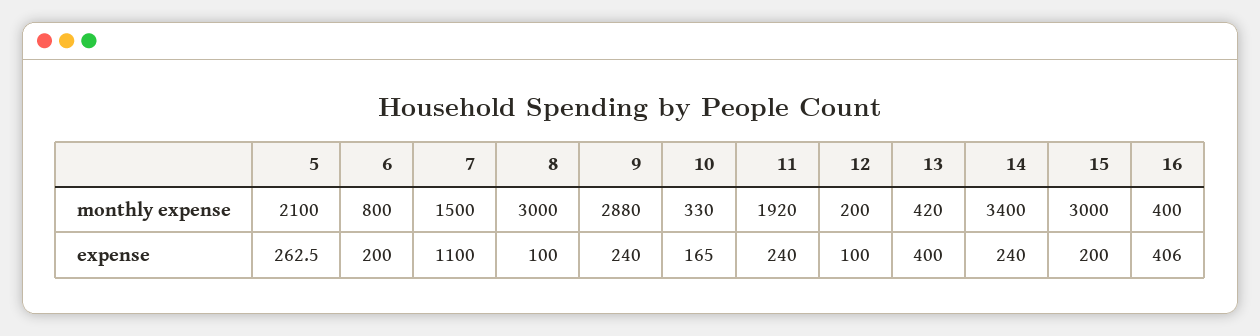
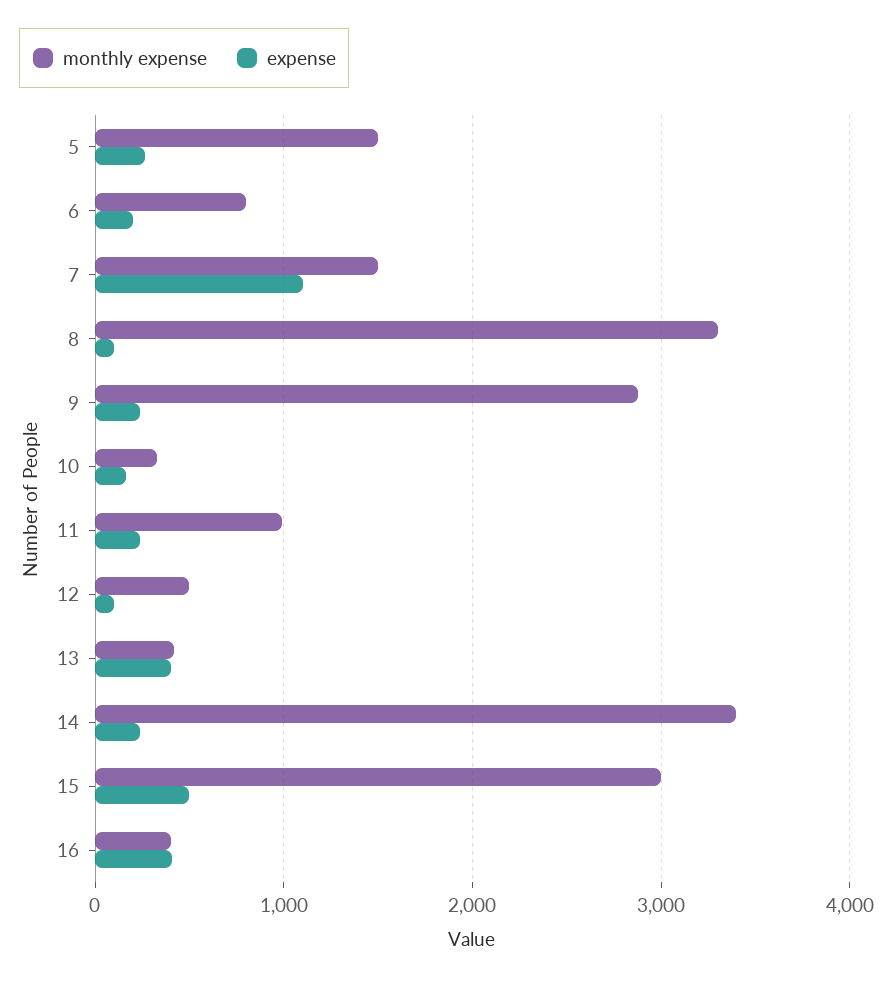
  {
    "monthly expense": {
-     "5": 2100,
+     "5": 1500,
      "6": 800,
      "7": 1500,
-     "8": 3000,
+     "8": 3300,
      "9": 2880,
      "10": 330,
-     "11": 1920,
+     "11": 1000,
-     "12": 200,
+     "12": 500,
      "13": 420,
      "14": 3400,
      "15": 3000,
      "16": 400
    },
    "expense": {
      "5": 262.5,
      "6": 200,
      "7": 1100,
      "8": 100,
      "9": 240,
      "10": 165,
      "11": 240,
      "12": 100,
      "13": 400,
      "14": 240,
-     "15": 200,
+     "15": 500,
      "16": 406
    }
  }

